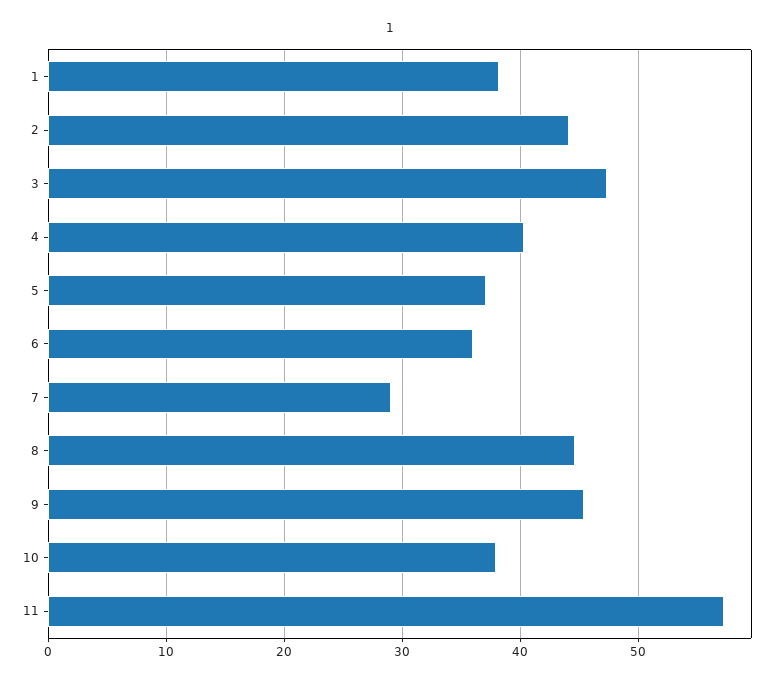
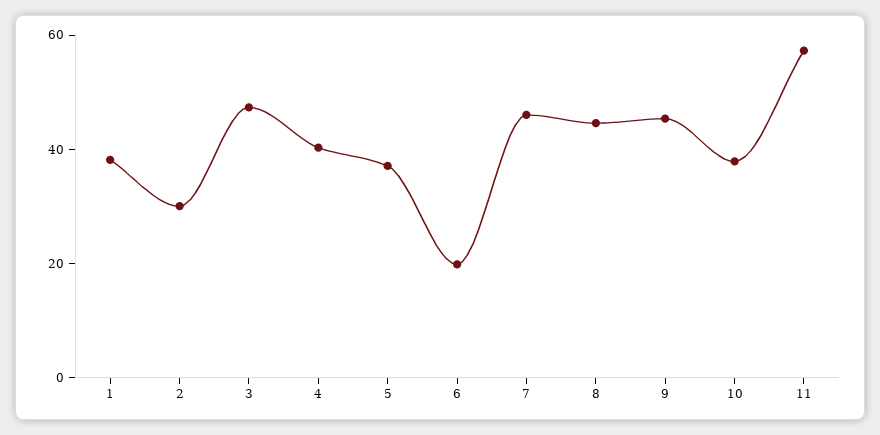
  {
    "1": 38,
-   "2": 44,
+   "2": 30,
    "3": 47,
    "4": 40,
    "5": 37,
-   "6": 36,
+   "6": 20,
-   "7": 29,
+   "7": 45,
    "8": 45,
    "9": 45,
    "10": 38,
    "11": 57
  }

